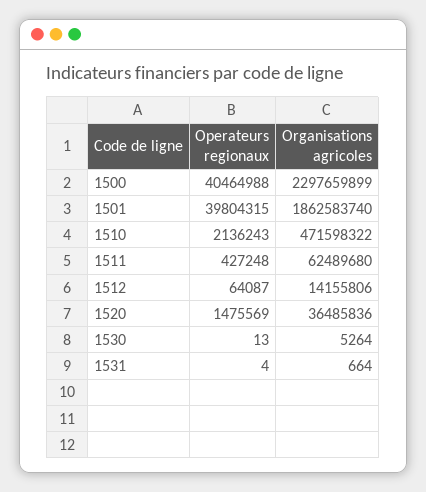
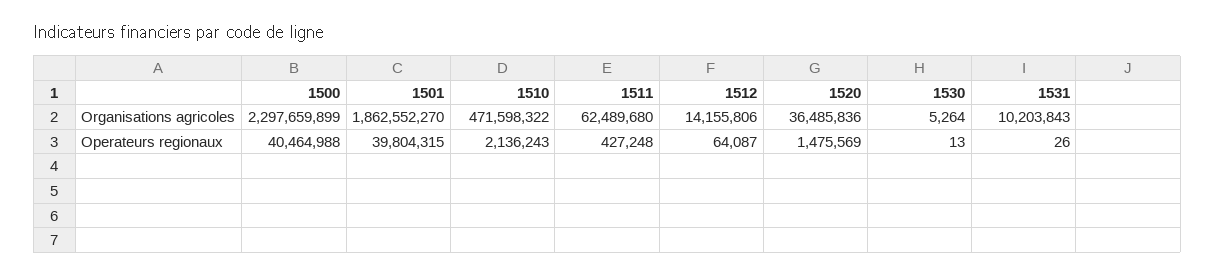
  {
    "Operateurs regionaux": {
      "1500": 40464988,
      "1501": 39804315,
      "1510": 2136243,
      "1511": 427248,
      "1512": 64087,
      "1520": 1475569,
      "1530": 13,
-     "1531": 4
+     "1531": 26
    },
    "Organisations agricoles": {
      "1500": 2297659899,
-     "1501": 1862583740,
+     "1501": 1862552270,
      "1510": 471598322,
      "1511": 62489680,
      "1512": 14155806,
      "1520": 36485836,
      "1530": 5264,
-     "1531": 664
+     "1531": 10203843
    }
  }

